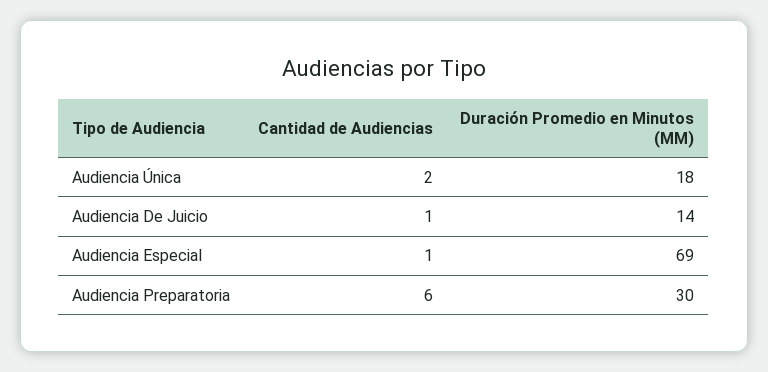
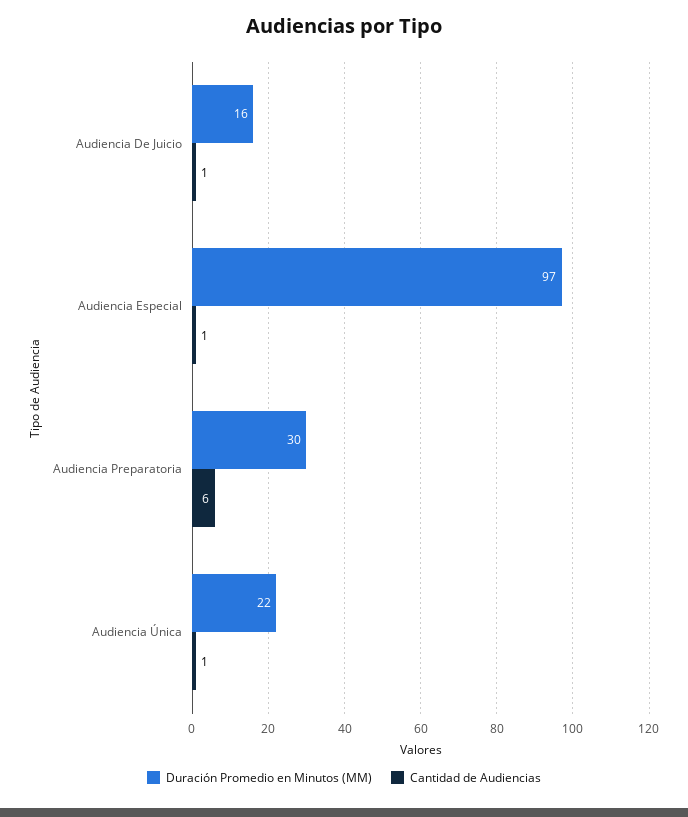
  {
    "Cantidad de Audiencias": {
-     "Audiencia Única": 2,
+     "Audiencia Única": 1,
      "Audiencia De Juicio": 1,
      "Audiencia Especial": 1,
      "Audiencia Preparatoria": 6
    },
    "Duración Promedio en Minutos (MM)": {
-     "Audiencia Única": 18,
+     "Audiencia Única": 22,
-     "Audiencia De Juicio": 14,
+     "Audiencia De Juicio": 16,
-     "Audiencia Especial": 69,
+     "Audiencia Especial": 97,
      "Audiencia Preparatoria": 30
    }
  }

